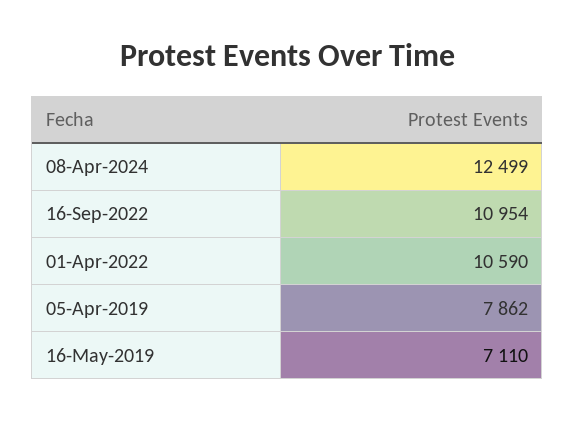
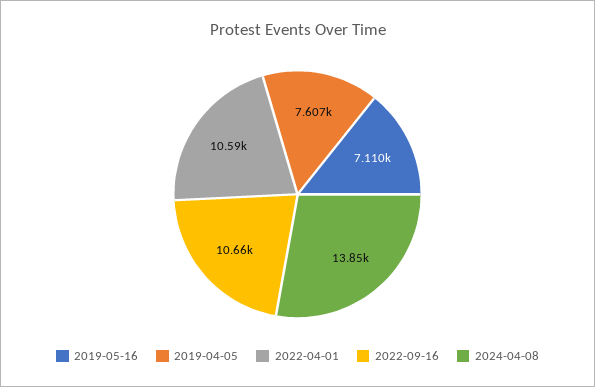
  {
-   "08-Apr-2024": 12499,
+   "08-Apr-2024": 13850,
-   "16-Sep-2022": 10954,
+   "16-Sep-2022": 10660,
    "01-Apr-2022": 10590,
-   "05-Apr-2019": 7862,
+   "05-Apr-2019": 7607,
    "16-May-2019": 7110
  }

